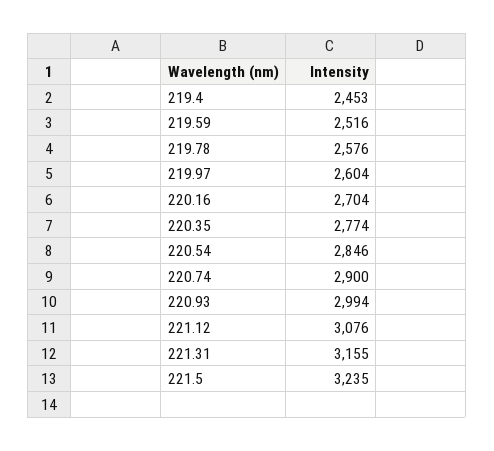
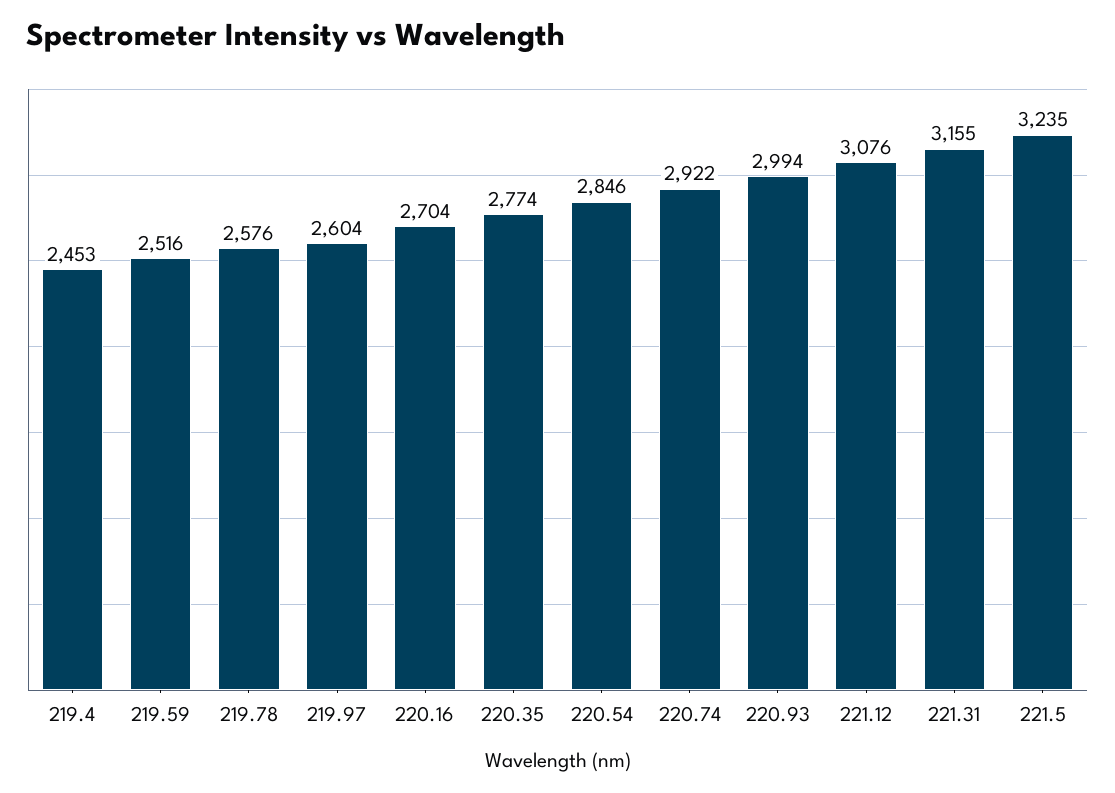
  {
    "219.4": 2453,
    "219.59": 2516,
    "219.78": 2576,
    "219.97": 2604,
    "220.16": 2704,
    "220.35": 2774,
    "220.54": 2846,
-   "220.74": 2900,
+   "220.74": 2922,
    "220.93": 2994,
    "221.12": 3076,
    "221.31": 3155,
    "221.5": 3235
  }

